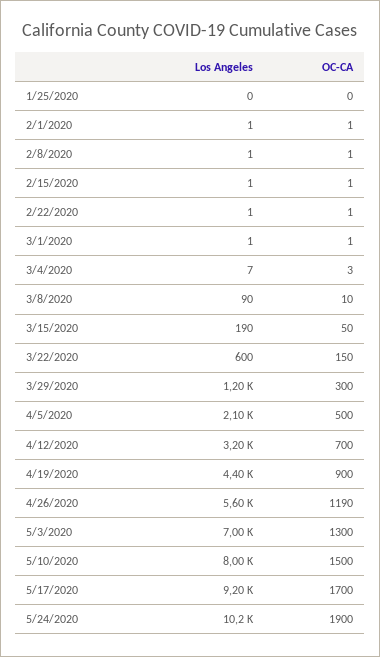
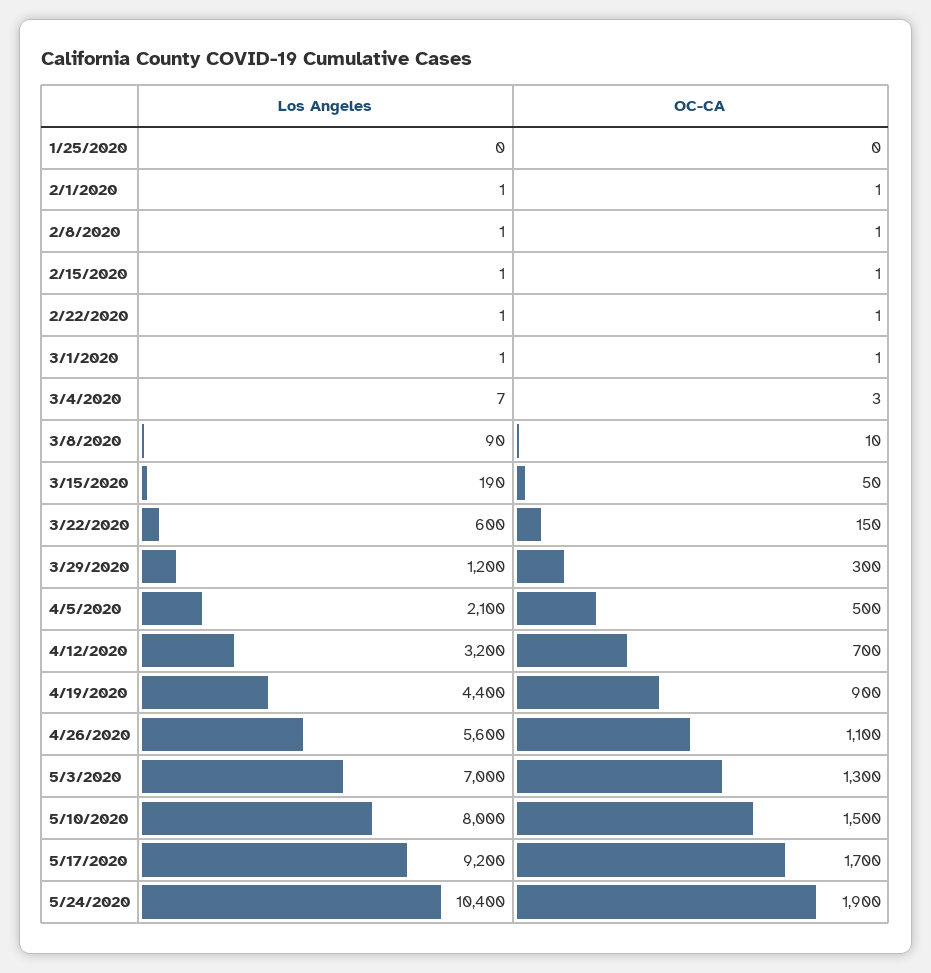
  {
    "Los Angeles": {
      "1/25/2020": 0,
      "2/1/2020": 1,
      "2/8/2020": 1,
      "2/15/2020": 1,
      "2/22/2020": 1,
      "3/1/2020": 1,
      "3/4/2020": 7,
      "3/8/2020": 90,
      "3/15/2020": 190,
      "3/22/2020": 600,
      "3/29/2020": 1200,
      "4/5/2020": 2100,
      "4/12/2020": 3200,
      "4/19/2020": 4400,
      "4/26/2020": 5600,
      "5/3/2020": 7000,
      "5/10/2020": 8000,
      "5/17/2020": 9200,
-     "5/24/2020": 10200
+     "5/24/2020": 10400
    },
    "OC-CA": {
      "1/25/2020": 0,
      "2/1/2020": 1,
      "2/8/2020": 1,
      "2/15/2020": 1,
      "2/22/2020": 1,
      "3/1/2020": 1,
      "3/4/2020": 3,
      "3/8/2020": 10,
      "3/15/2020": 50,
      "3/22/2020": 150,
      "3/29/2020": 300,
      "4/5/2020": 500,
      "4/12/2020": 700,
      "4/19/2020": 900,
-     "4/26/2020": 1190,
+     "4/26/2020": 1100,
      "5/3/2020": 1300,
      "5/10/2020": 1500,
      "5/17/2020": 1700,
      "5/24/2020": 1900
    }
  }

